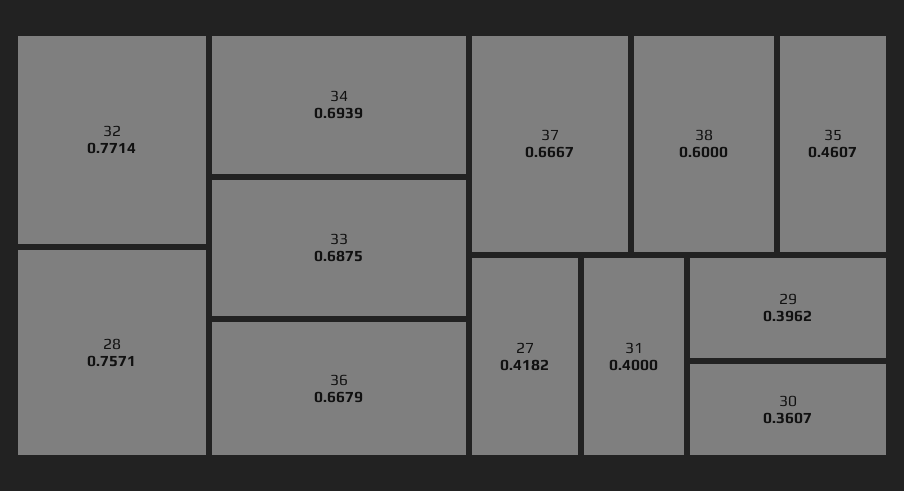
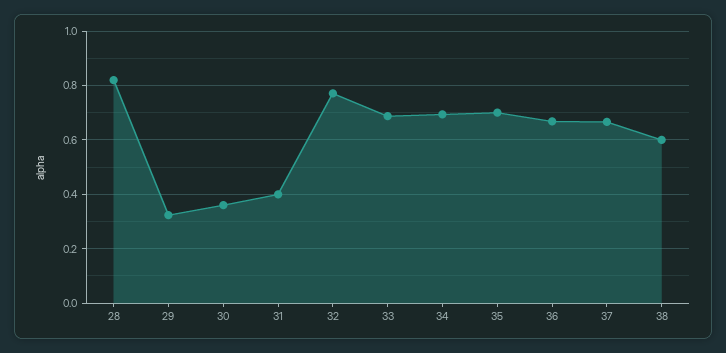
  {
    "32": 0.7714,
-   "28": 0.7571,
+   "28": 0.825,
    "34": 0.6939,
    "33": 0.6875,
    "36": 0.6679,
    "37": 0.6667,
    "38": 0.6,
-   "35": 0.4607,
+   "35": 0.7,
-   "27": 0.4182,
    "31": 0.4,
-   "29": 0.3962,
+   "29": 0.325,
    "30": 0.3607
  }

